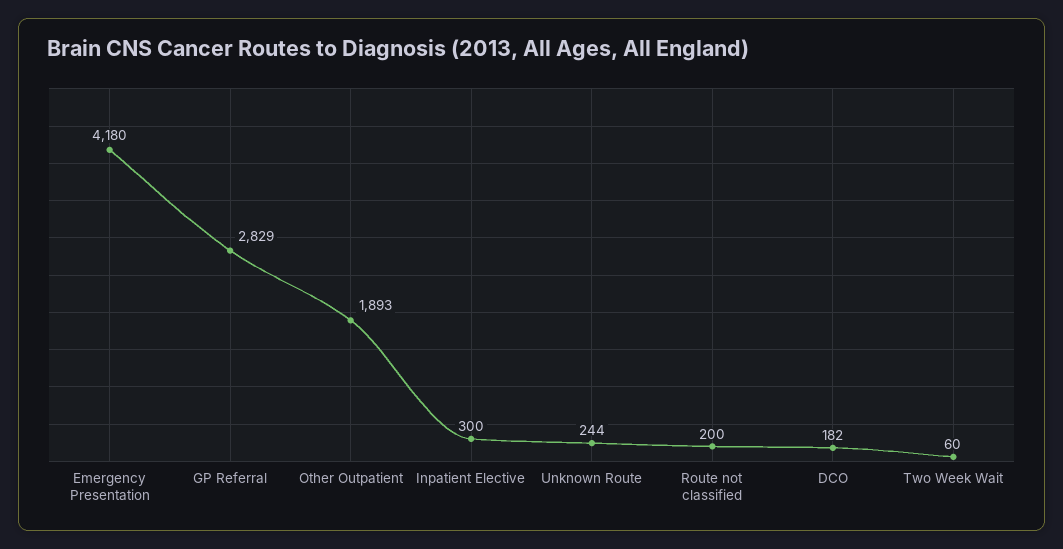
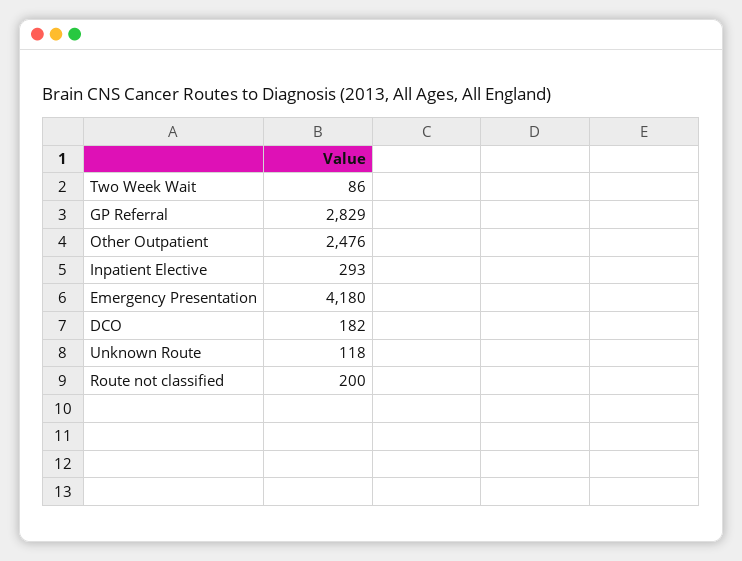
  {
    "Emergency Presentation": 4180,
    "GP Referral": 2829,
-   "Other Outpatient": 1893,
+   "Other Outpatient": 2476,
-   "Inpatient Elective": 300,
+   "Inpatient Elective": 293,
-   "Unknown Route": 244,
+   "Unknown Route": 118,
    "Route not classified": 200,
    "DCO": 182,
-   "Two Week Wait": 60
+   "Two Week Wait": 86
  }

